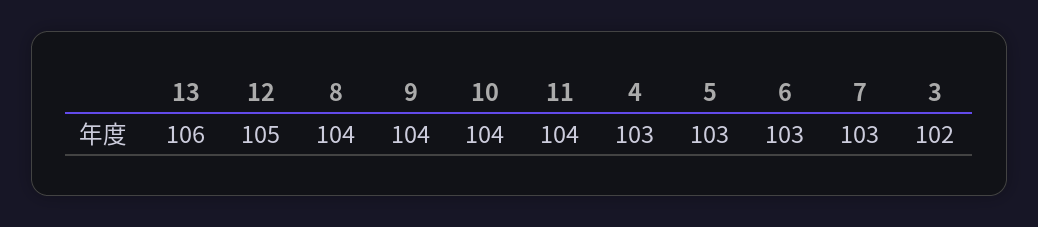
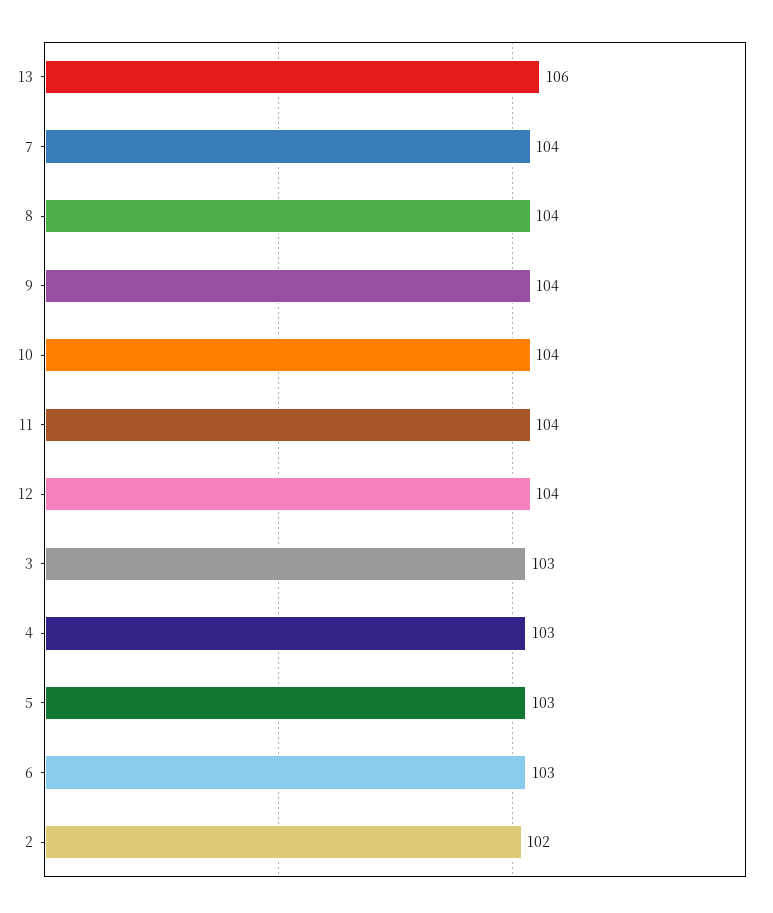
  {
    "13": 106,
-   "12": 105,
+   "12": 104,
    "8": 104,
    "9": 104,
    "10": 104,
    "11": 104,
    "4": 103,
    "5": 103,
    "6": 103,
-   "7": 103,
+   "7": 104,
-   "3": 102
+   "3": 103,
+   "2": 102
  }

